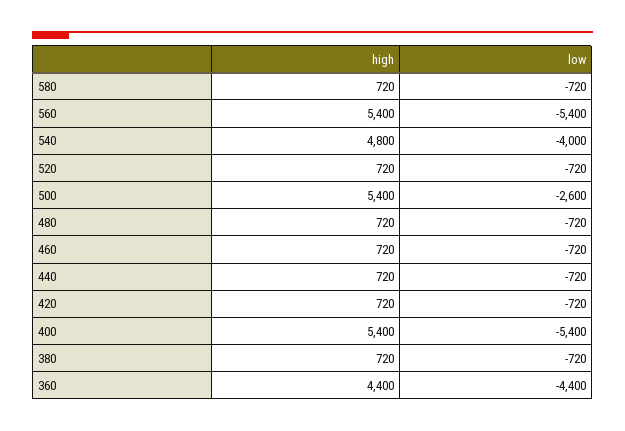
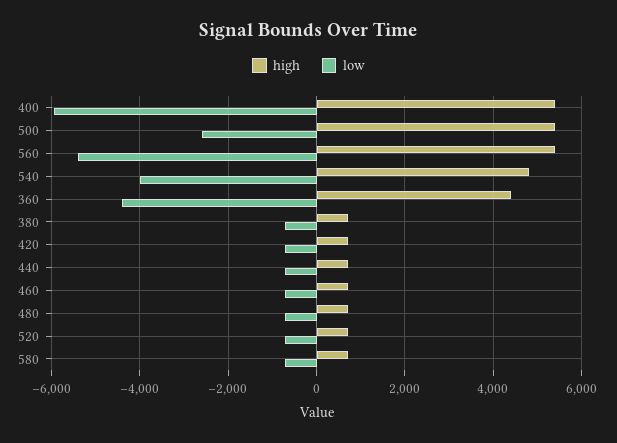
  {
    "high": {
      "580": 720,
      "560": 5400,
      "540": 4800,
      "520": 720,
      "500": 5400,
      "480": 720,
      "460": 720,
      "440": 720,
      "420": 720,
      "400": 5400,
      "380": 720,
      "360": 4400
    },
    "low": {
      "580": -720,
      "560": -5400,
      "540": -4000,
      "520": -720,
      "500": -2600,
      "480": -720,
      "460": -720,
      "440": -720,
      "420": -720,
-     "400": -5400,
+     "400": -6000,
      "380": -720,
      "360": -4400
    }
  }

